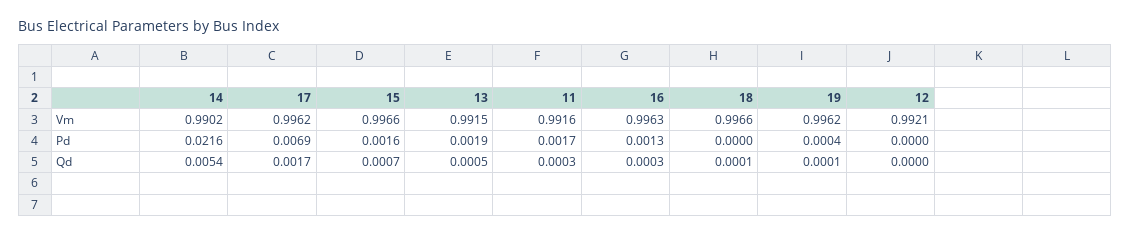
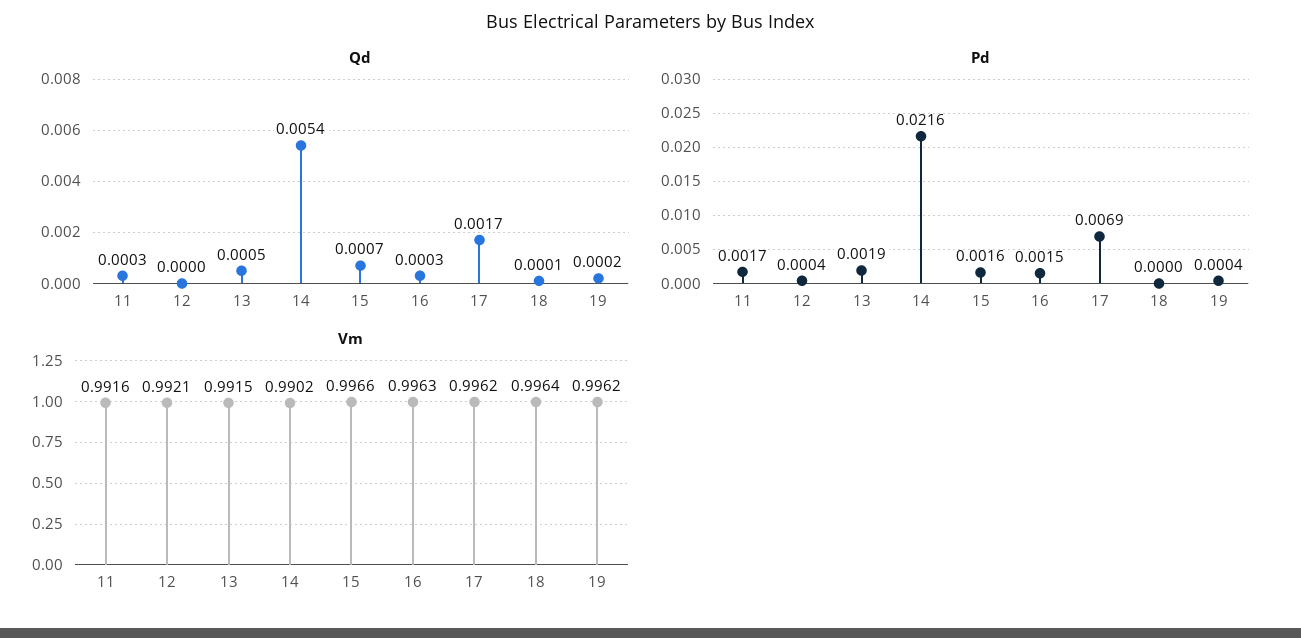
  {
    "Vm": {
      "14": 0.9902,
      "17": 0.9962,
      "15": 0.9966,
      "13": 0.9915,
      "11": 0.9916,
      "16": 0.9963,
-     "18": 0.9966,
+     "18": 0.9964,
      "19": 0.9962,
      "12": 0.9921
    },
    "Pd": {
      "14": 0.0216,
      "17": 0.0069,
      "15": 0.0016,
      "13": 0.0019,
      "11": 0.0017,
-     "16": 0.0013,
+     "16": 0.0015,
      "18": 0,
      "19": 0.0004,
-     "12": 0
+     "12": 0.0004
    },
    "Qd": {
      "14": 0.0054,
      "17": 0.0017,
      "15": 0.0007,
      "13": 0.0005,
      "11": 0.0003,
      "16": 0.0003,
      "18": 0.0001,
-     "19": 0.0001,
+     "19": 0.0002,
      "12": 0
    }
  }

